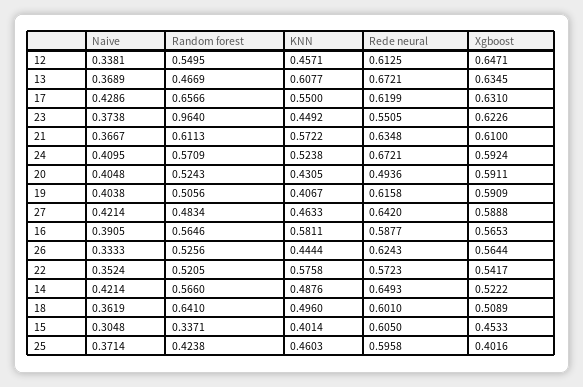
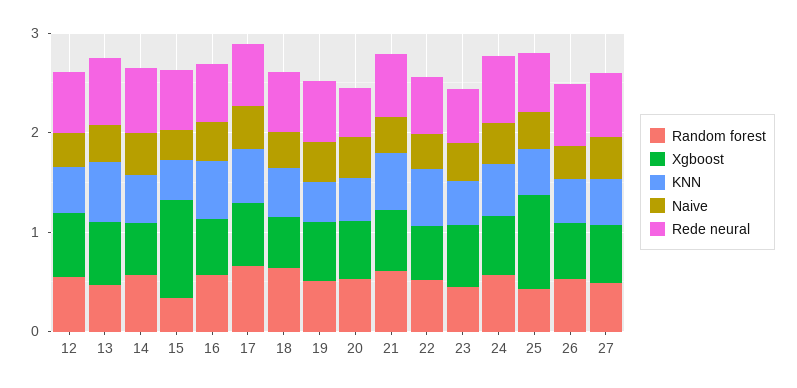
  {
    "Naive": {
      "12": 0.3381,
      "13": 0.3689,
      "17": 0.4286,
      "23": 0.3738,
      "21": 0.3667,
      "24": 0.4095,
      "20": 0.4048,
      "19": 0.4038,
      "27": 0.4214,
      "16": 0.3905,
      "26": 0.3333,
      "22": 0.3524,
      "14": 0.4214,
      "18": 0.3619,
      "15": 0.3048,
      "25": 0.3714
    },
    "Random forest": {
      "12": 0.5495,
      "13": 0.4669,
      "17": 0.6566,
-     "23": 0.964,
+     "23": 0.4,
      "21": 0.6113,
      "24": 0.5709,
      "20": 0.5243,
      "19": 0.5056,
      "27": 0.4834,
      "16": 0.5646,
      "26": 0.5256,
      "22": 0.5205,
      "14": 0.566,
      "18": 0.641,
      "15": 0.3371,
      "25": 0.4238
    },
    "KNN": {
      "12": 0.4571,
      "13": 0.6077,
      "17": 0.55,
      "23": 0.4492,
      "21": 0.5722,
      "24": 0.5238,
      "20": 0.4305,
      "19": 0.4067,
      "27": 0.4633,
      "16": 0.5811,
      "26": 0.4444,
      "22": 0.5758,
      "14": 0.4876,
      "18": 0.496,
      "15": 0.4014,
      "25": 0.4603
    },
    "Rede neural": {
      "12": 0.6125,
      "13": 0.6721,
      "17": 0.6199,
      "23": 0.5505,
      "21": 0.6348,
      "24": 0.6721,
      "20": 0.4936,
      "19": 0.6158,
      "27": 0.642,
      "16": 0.5877,
      "26": 0.6243,
      "22": 0.5723,
      "14": 0.6493,
      "18": 0.601,
      "15": 0.605,
      "25": 0.5958
    },
    "Xgboost": {
      "12": 0.6471,
      "13": 0.6345,
      "17": 0.631,
      "23": 0.6226,
      "21": 0.61,
      "24": 0.5924,
      "20": 0.5911,
      "19": 0.5909,
      "27": 0.5888,
      "16": 0.5653,
      "26": 0.5644,
      "22": 0.5417,
      "14": 0.5222,
      "18": 0.5089,
-     "15": 0.4533,
+     "15": 1,
-     "25": 0.4016
+     "25": 1
    }
  }

